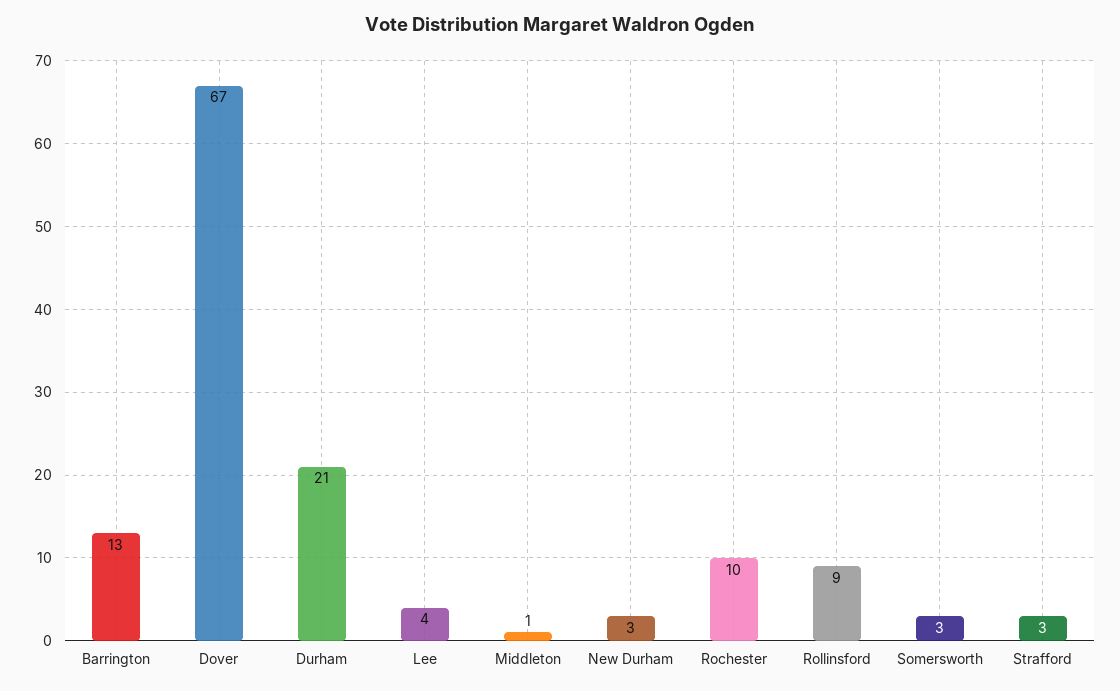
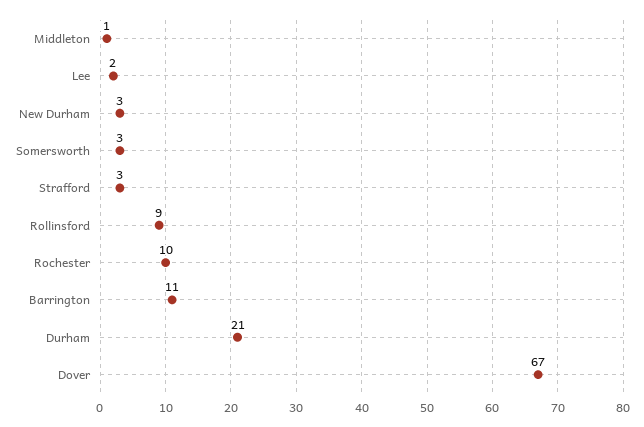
  {
-   "Barrington": 13,
+   "Barrington": 11,
    "Dover": 67,
    "Durham": 21,
-   "Lee": 4,
+   "Lee": 2,
    "Middleton": 1,
    "New Durham": 3,
    "Rochester": 10,
    "Rollinsford": 9,
    "Somersworth": 3,
    "Strafford": 3
  }

